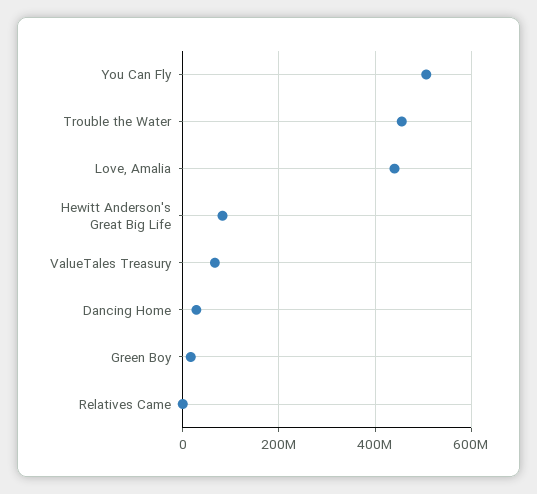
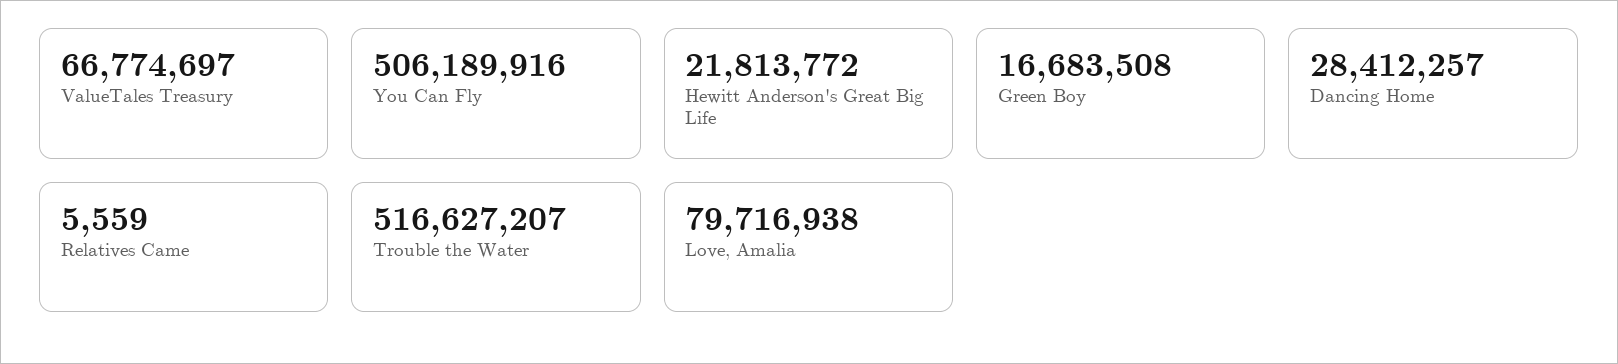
  {
    "You Can Fly": 506189916,
-   "Trouble the Water": 460000000,
+   "Trouble the Water": 516627207,
-   "Love, Amalia": 440000000,
+   "Love, Amalia": 79716938,
-   "Hewitt Anderson's Great Big Life": 80000000,
+   "Hewitt Anderson's Great Big Life": 21813772,
    "ValueTales Treasury": 66774697,
    "Dancing Home": 28412257,
    "Green Boy": 16683508,
    "Relatives Came": 5559
  }

